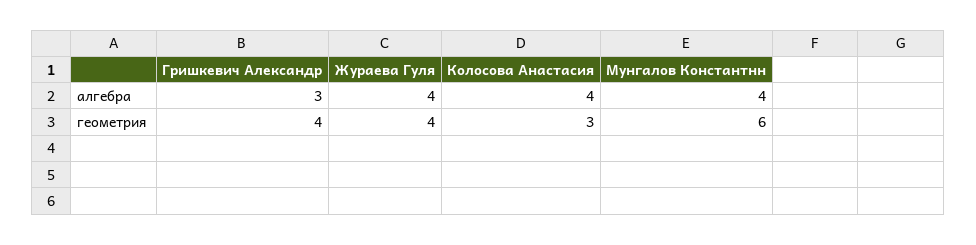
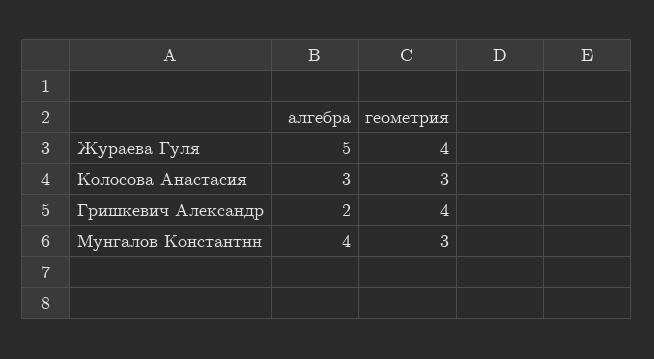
  {
    "Гришкевич Александр": {
-     "алгебра": 3,
+     "алгебра": 2,
      "геометрия": 4
    },
    "Жураева Гуля": {
-     "алгебра": 4,
+     "алгебра": 5,
      "геометрия": 4
    },
    "Колосова Анастасия": {
-     "алгебра": 4,
+     "алгебра": 3,
      "геометрия": 3
    },
    "Мунгалов Константнн": {
      "алгебра": 4,
-     "геометрия": 6
+     "геометрия": 3
    }
  }

